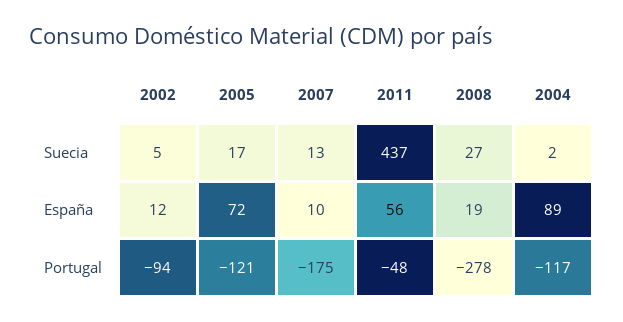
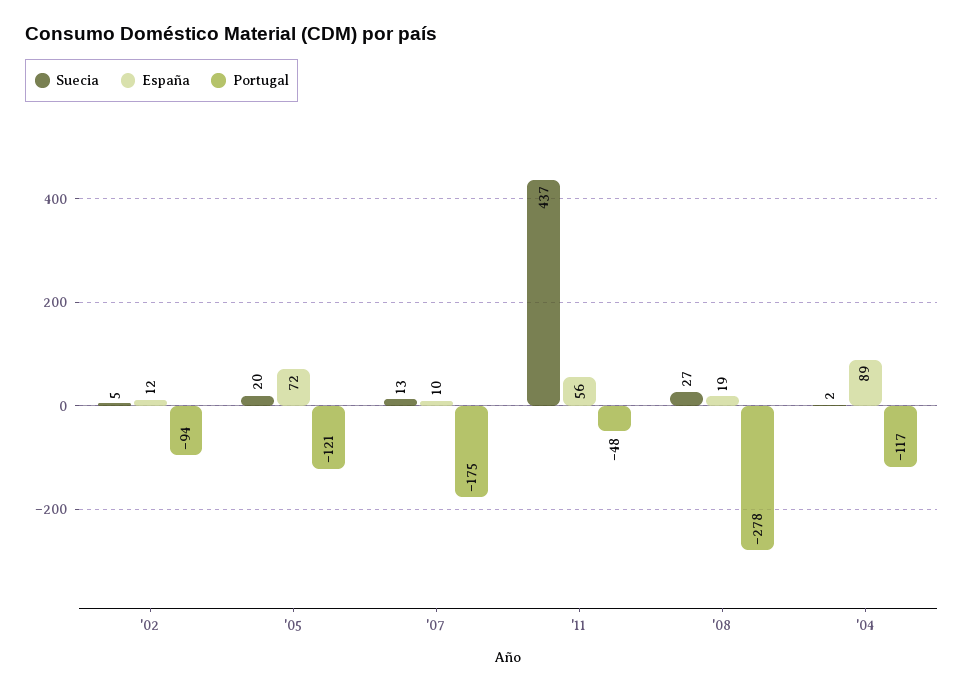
  {
    "Suecia": {
      "2002": 5,
-     "2005": 17,
+     "2005": 20,
      "2007": 13,
      "2011": 437,
      "2008": 27,
      "2004": 2
    },
    "España": {
      "2002": 12,
      "2005": 72,
      "2007": 10,
      "2011": 56,
      "2008": 19,
      "2004": 89
    },
    "Portugal": {
      "2002": -94,
      "2005": -121,
      "2007": -175,
      "2011": -48,
      "2008": -278,
      "2004": -117
    }
  }

